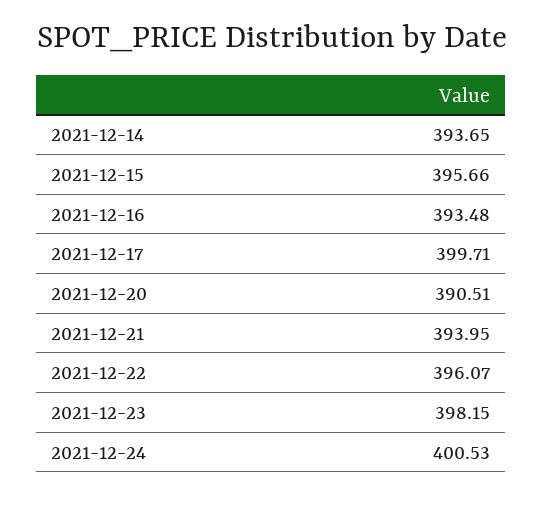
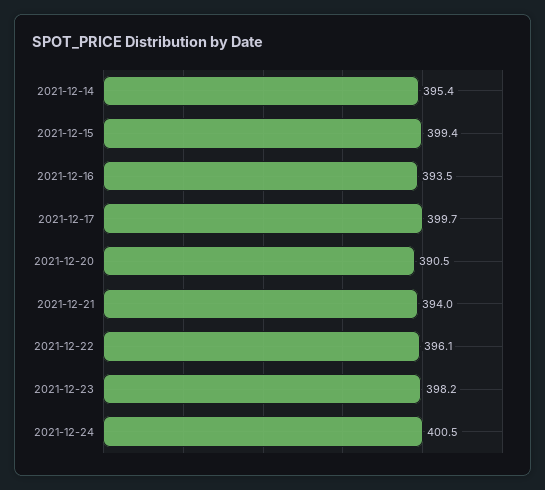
  {
-   "2021-12-14": 393.65,
+   "2021-12-14": 395.4,
-   "2021-12-15": 395.66,
+   "2021-12-15": 399.4,
    "2021-12-16": 393.48,
    "2021-12-17": 399.71,
    "2021-12-20": 390.51,
    "2021-12-21": 393.95,
    "2021-12-22": 396.07,
    "2021-12-23": 398.15,
    "2021-12-24": 400.53
  }

